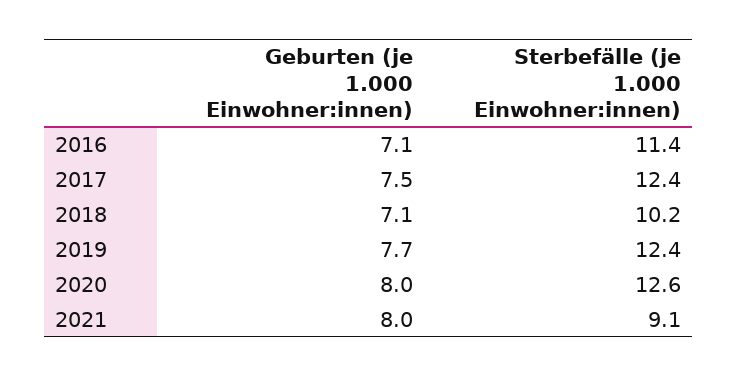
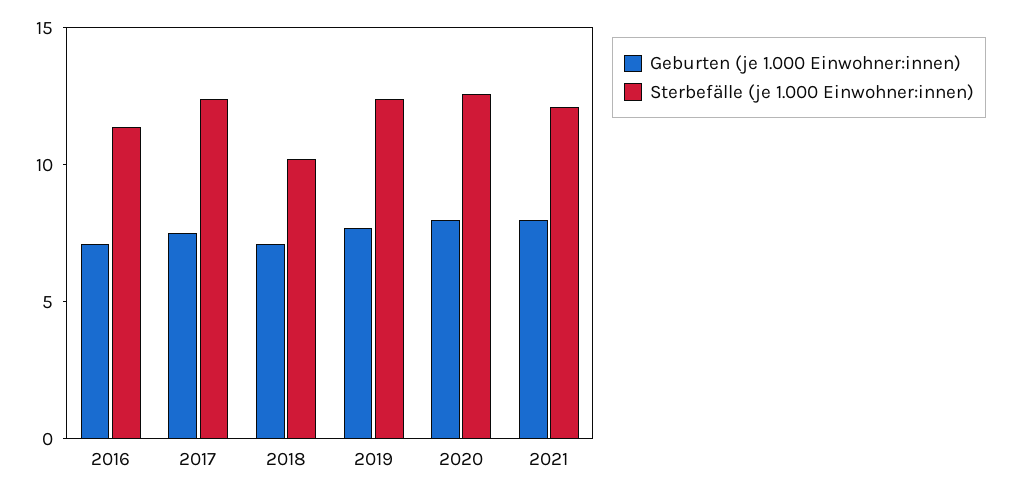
  {
    "Geburten (je 1.000 Einwohner:innen)": {
      "2016": 7.1,
      "2017": 7.5,
      "2018": 7.1,
      "2019": 7.7,
      "2020": 8,
      "2021": 8
    },
    "Sterbefälle (je 1.000 Einwohner:innen)": {
      "2016": 11.4,
      "2017": 12.4,
      "2018": 10.2,
      "2019": 12.4,
      "2020": 12.6,
-     "2021": 9.1
+     "2021": 12
    }
  }

